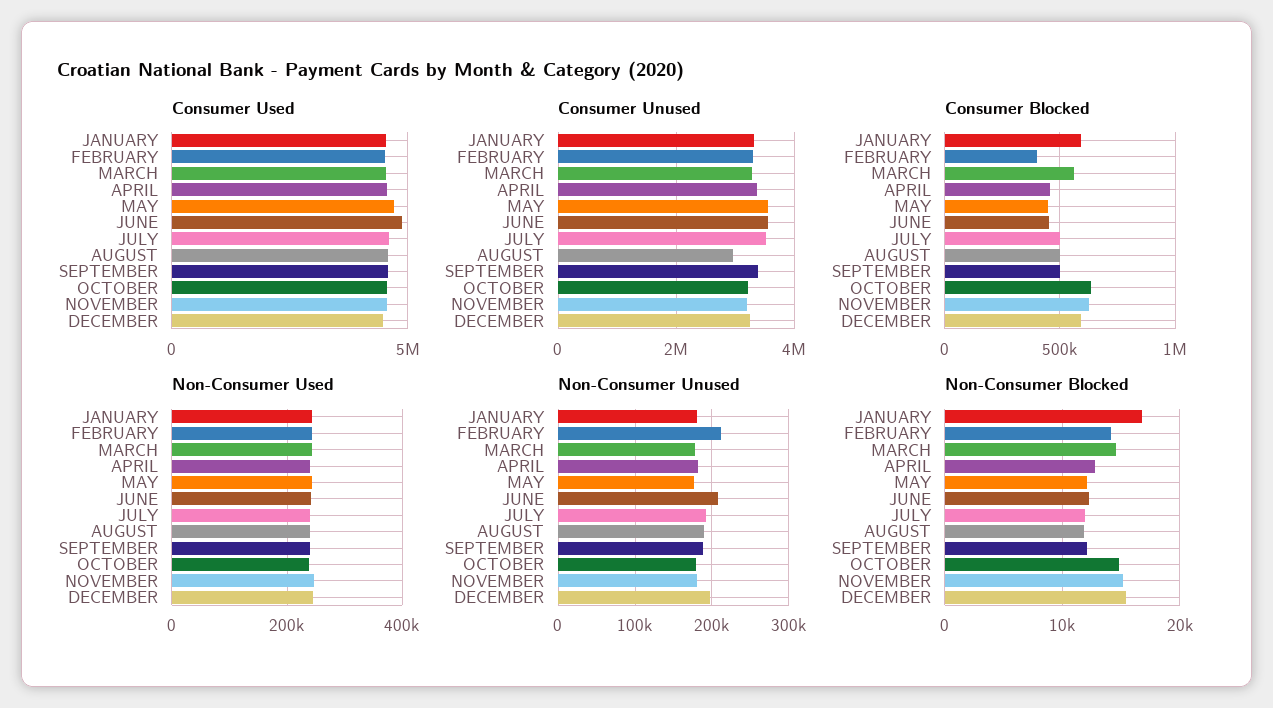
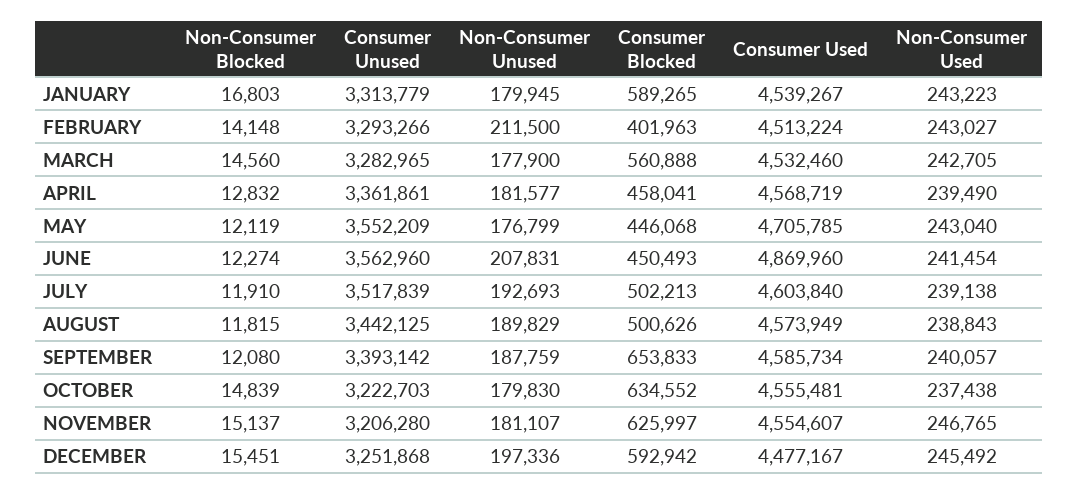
  {
    "Consumer Used": {
      "JANUARY": 4539267,
      "FEBRUARY": 4513224,
      "MARCH": 4532460,
      "APRIL": 4568719,
      "MAY": 4705785,
      "JUNE": 4869960,
      "JULY": 4603840,
      "AUGUST": 4573949,
      "SEPTEMBER": 4585734,
      "OCTOBER": 4555481,
      "NOVEMBER": 4554607,
      "DECEMBER": 4477167
    },
    "Consumer Unused": {
      "JANUARY": 3313779,
      "FEBRUARY": 3293266,
      "MARCH": 3282965,
      "APRIL": 3361861,
      "MAY": 3552209,
      "JUNE": 3562960,
      "JULY": 3517839,
-     "AUGUST": 3000000,
+     "AUGUST": 3442125,
      "SEPTEMBER": 3393142,
      "OCTOBER": 3222703,
      "NOVEMBER": 3206280,
      "DECEMBER": 3251868
    },
    "Consumer Blocked": {
      "JANUARY": 589265,
      "FEBRUARY": 401963,
      "MARCH": 560888,
      "APRIL": 458041,
      "MAY": 446068,
      "JUNE": 450493,
      "JULY": 502213,
      "AUGUST": 500626,
-     "SEPTEMBER": 500000,
+     "SEPTEMBER": 653833,
      "OCTOBER": 634552,
      "NOVEMBER": 625997,
      "DECEMBER": 592942
    },
    "Non-Consumer Used": {
      "JANUARY": 243223,
      "FEBRUARY": 243027,
      "MARCH": 242705,
      "APRIL": 239490,
      "MAY": 243040,
      "JUNE": 241454,
      "JULY": 239138,
      "AUGUST": 238843,
      "SEPTEMBER": 240057,
      "OCTOBER": 237438,
      "NOVEMBER": 246765,
      "DECEMBER": 245492
    },
    "Non-Consumer Unused": {
      "JANUARY": 179945,
      "FEBRUARY": 211500,
      "MARCH": 177900,
      "APRIL": 181577,
      "MAY": 176799,
      "JUNE": 207831,
      "JULY": 192693,
      "AUGUST": 189829,
      "SEPTEMBER": 187759,
      "OCTOBER": 179830,
      "NOVEMBER": 181107,
      "DECEMBER": 197336
    },
    "Non-Consumer Blocked": {
      "JANUARY": 16803,
      "FEBRUARY": 14148,
      "MARCH": 14560,
      "APRIL": 12832,
      "MAY": 12119,
      "JUNE": 12274,
      "JULY": 11910,
      "AUGUST": 11815,
      "SEPTEMBER": 12080,
      "OCTOBER": 14839,
      "NOVEMBER": 15137,
      "DECEMBER": 15451
    }
  }

